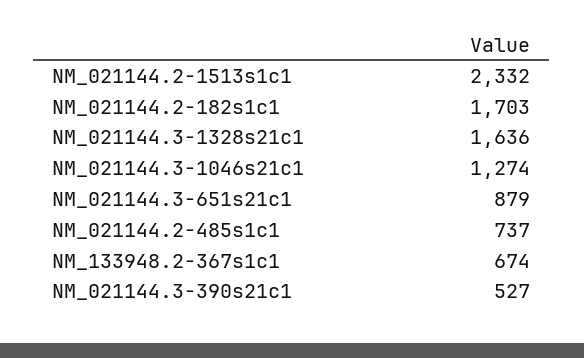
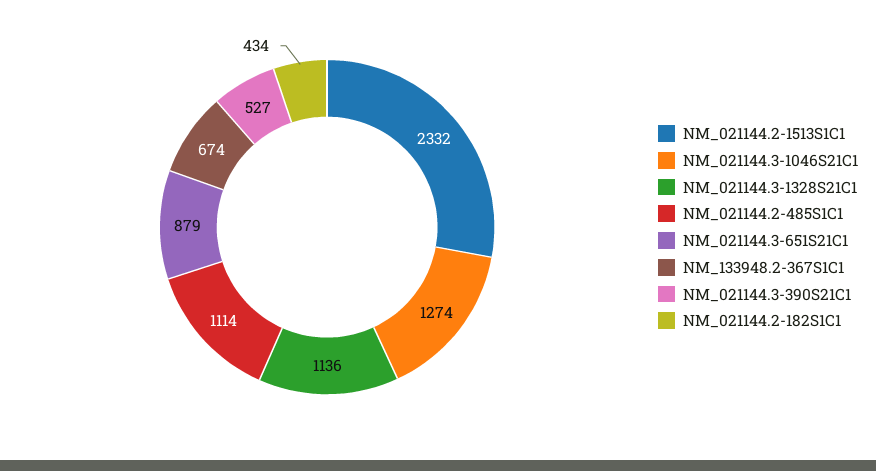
  {
    "NM_021144.2-1513s1c1": 2332,
-   "NM_021144.2-182s1c1": 1703,
+   "NM_021144.2-182s1c1": 434,
-   "NM_021144.3-1328s21c1": 1636,
+   "NM_021144.3-1328s21c1": 1136,
    "NM_021144.3-1046s21c1": 1274,
    "NM_021144.3-651s21c1": 879,
-   "NM_021144.2-485s1c1": 737,
+   "NM_021144.2-485s1c1": 1114,
    "NM_133948.2-367s1c1": 674,
    "NM_021144.3-390s21c1": 527
  }

